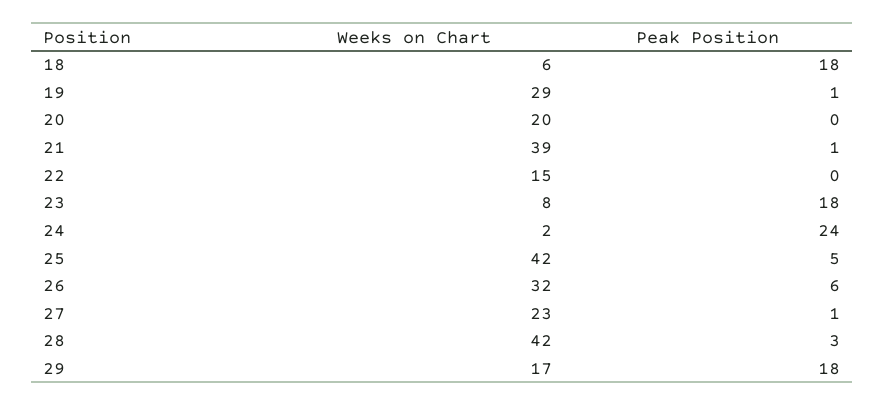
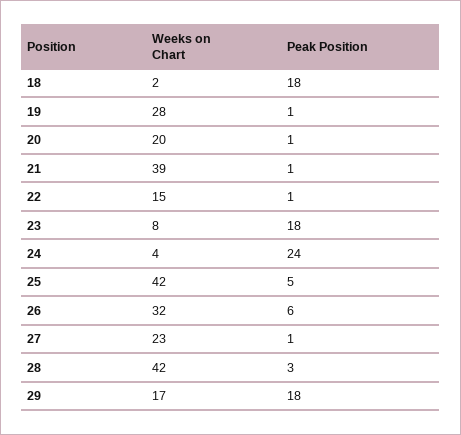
  {
    "Weeks on Chart": {
-     "18": 6,
+     "18": 2,
-     "19": 29,
+     "19": 28,
      "20": 20,
      "21": 39,
      "22": 15,
      "23": 8,
-     "24": 2,
+     "24": 4,
      "25": 42,
      "26": 32,
      "27": 23,
      "28": 42,
      "29": 17
    },
    "Peak Position": {
      "18": 18,
      "19": 1,
-     "20": 0,
+     "20": 1,
      "21": 1,
-     "22": 0,
+     "22": 1,
      "23": 18,
      "24": 24,
      "25": 5,
      "26": 6,
      "27": 1,
      "28": 3,
      "29": 18
    }
  }

